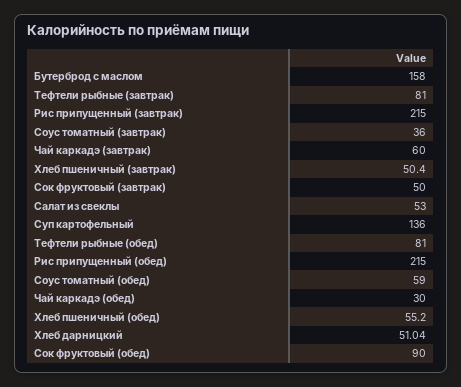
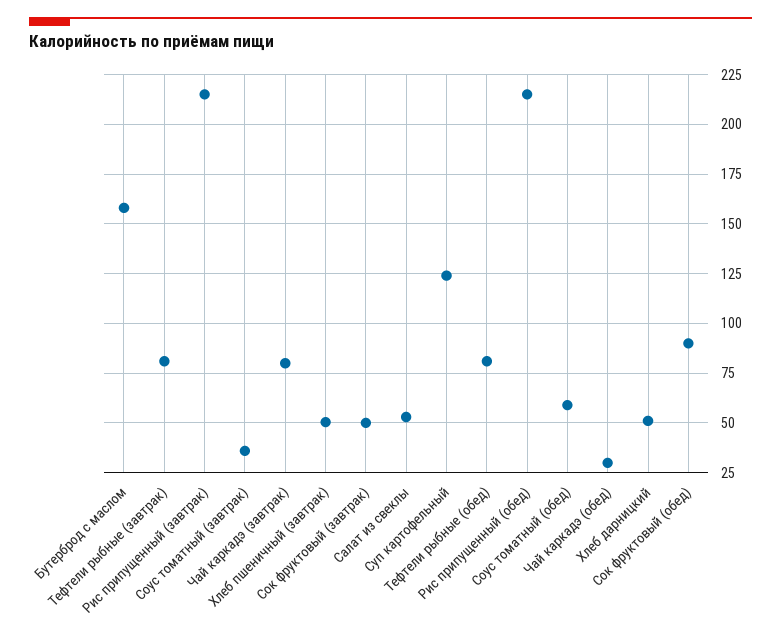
  {
    "Бутерброд с маслом": 158,
    "Тефтели рыбные (завтрак)": 81,
    "Рис припущенный (завтрак)": 215,
    "Соус томатный (завтрак)": 36,
-   "Чай каркадэ (завтрак)": 60,
+   "Чай каркадэ (завтрак)": 80,
    "Хлеб пшеничный (завтрак)": 50.4,
    "Сок фруктовый (завтрак)": 50,
    "Салат из свеклы": 53,
-   "Суп картофельный": 136,
+   "Суп картофельный": 125,
    "Тефтели рыбные (обед)": 81,
    "Рис припущенный (обед)": 215,
    "Соус томатный (обед)": 59,
    "Чай каркадэ (обед)": 30,
-   "Хлеб пшеничный (обед)": 55.2,
    "Хлеб дарницкий": 51.04,
    "Сок фруктовый (обед)": 90
  }

